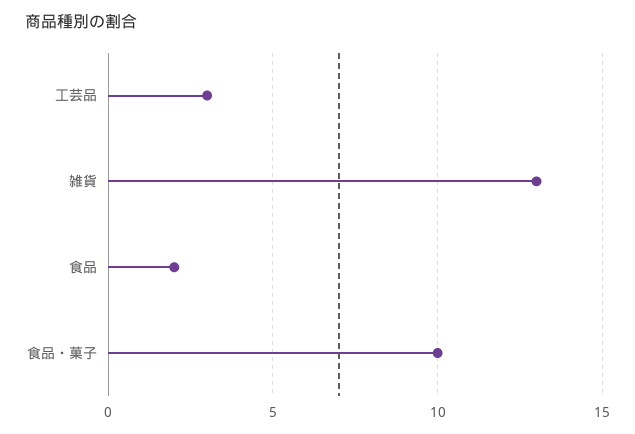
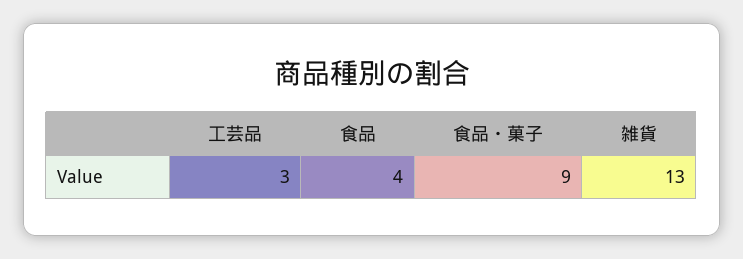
  {
    "工芸品": 3,
    "雑貨": 13,
-   "食品": 2,
+   "食品": 4,
-   "食品・菓子": 10
+   "食品・菓子": 9
  }

